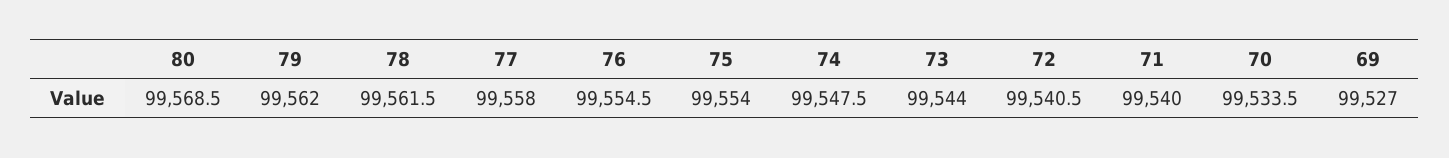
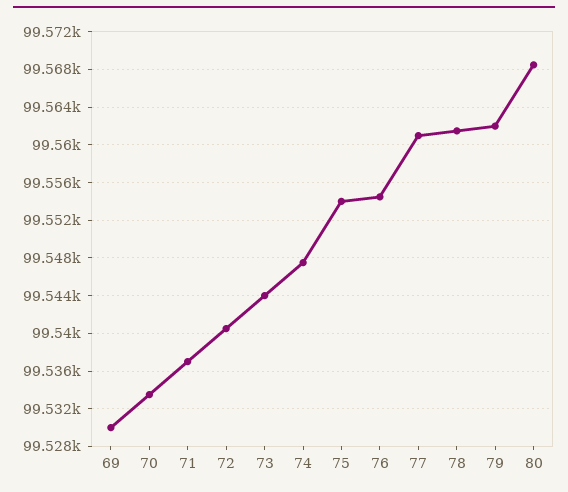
  {
    "80": 99568.5,
    "79": 99562,
    "78": 99561.5,
-   "77": 99558,
+   "77": 99561,
    "76": 99554.5,
    "75": 99554,
    "74": 99547.5,
    "73": 99544,
    "72": 99540.5,
-   "71": 99540,
+   "71": 99537,
    "70": 99533.5,
-   "69": 99527
+   "69": 99530
  }

